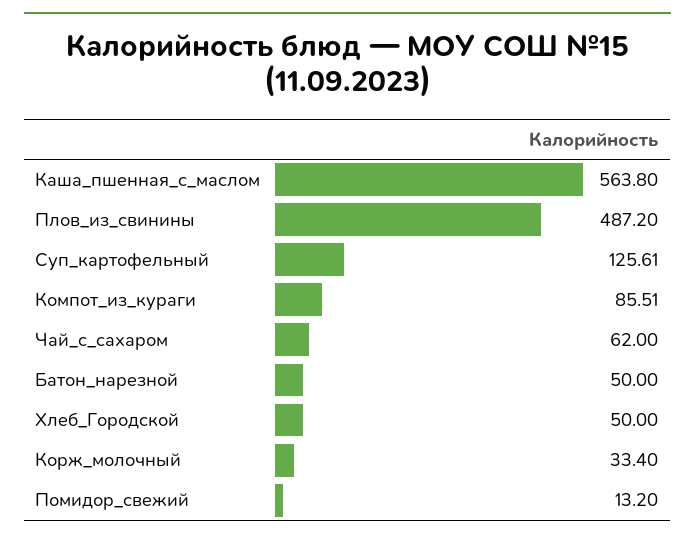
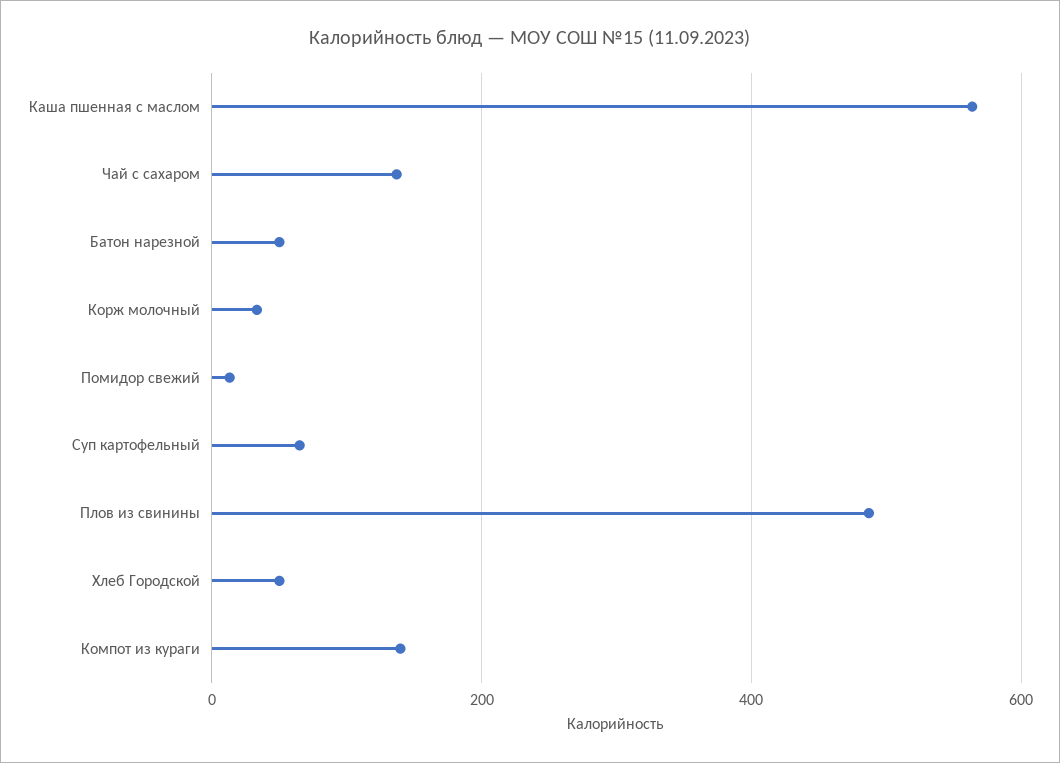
  {
    "Каша_пшенная_с_маслом": 563.8,
    "Плов_из_свинины": 487.2,
-   "Суп_картофельный": 125.61,
+   "Суп_картофельный": 60,
-   "Компот_из_кураги": 85.51,
+   "Компот_из_кураги": 140,
-   "Чай_с_сахаром": 62,
+   "Чай_с_сахаром": 140,
    "Батон_нарезной": 50,
    "Хлеб_Городской": 50,
    "Корж_молочный": 33.4,
    "Помидор_свежий": 13.2
  }

